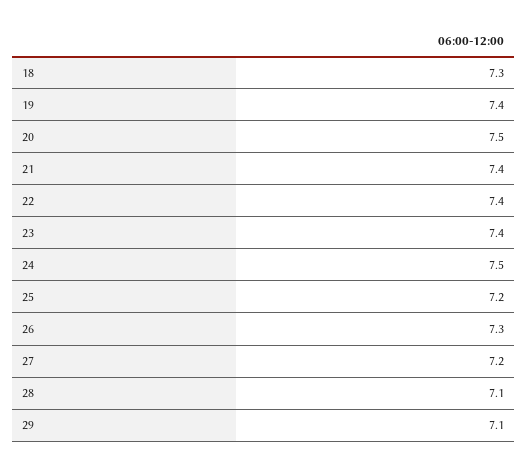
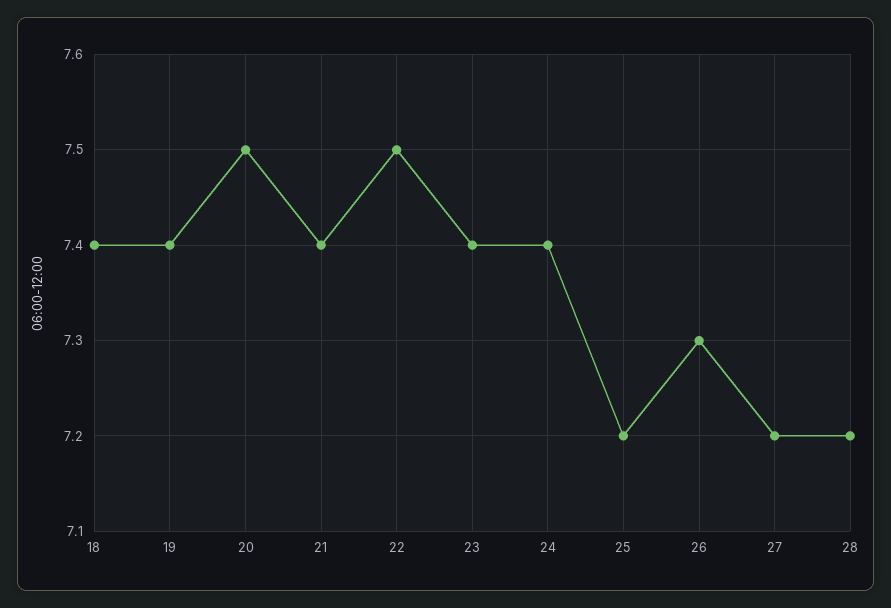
  {
-   "18": 7.3,
+   "18": 7.4,
    "19": 7.4,
    "20": 7.5,
    "21": 7.4,
-   "22": 7.4,
+   "22": 7.5,
    "23": 7.4,
-   "24": 7.5,
+   "24": 7.4,
    "25": 7.2,
    "26": 7.3,
    "27": 7.2,
-   "28": 7.1,
+   "28": 7.2
-   "29": 7.1
  }

